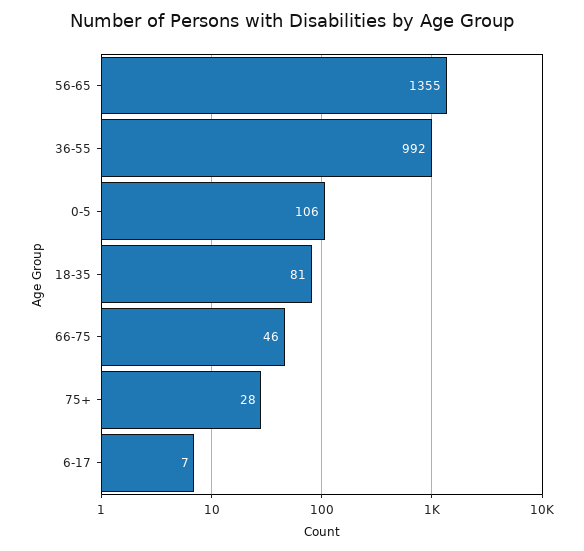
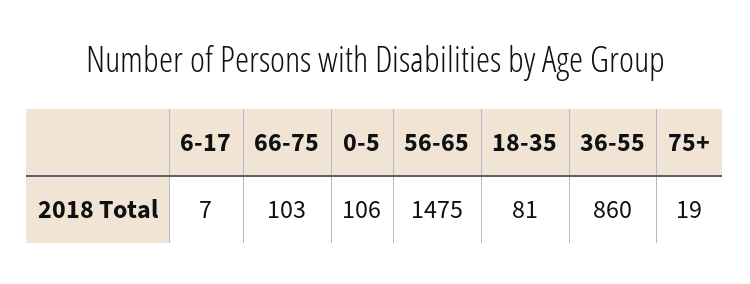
  {
-   "56-65": 1355,
+   "56-65": 1475,
-   "36-55": 992,
+   "36-55": 860,
    "0-5": 106,
    "18-35": 81,
-   "66-75": 46,
+   "66-75": 103,
-   "75+": 28,
+   "75+": 19,
    "6-17": 7
  }

